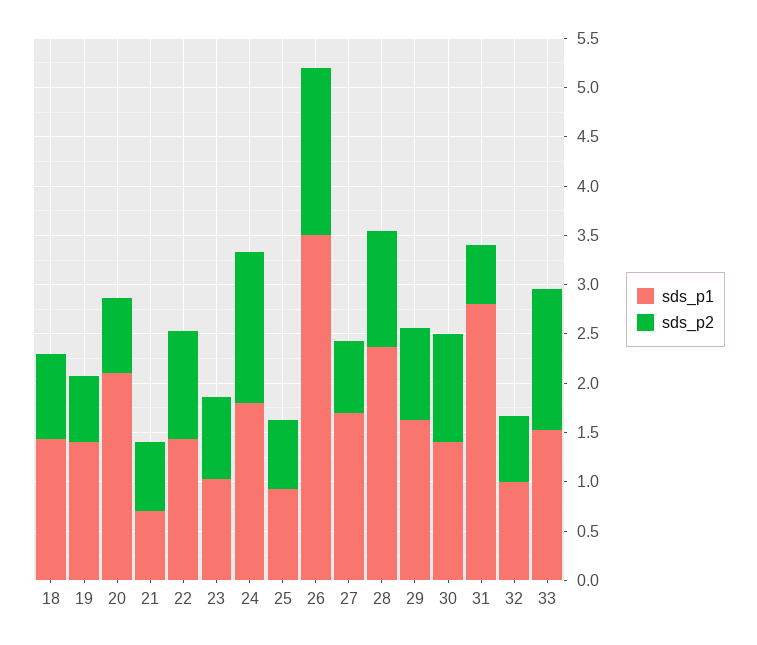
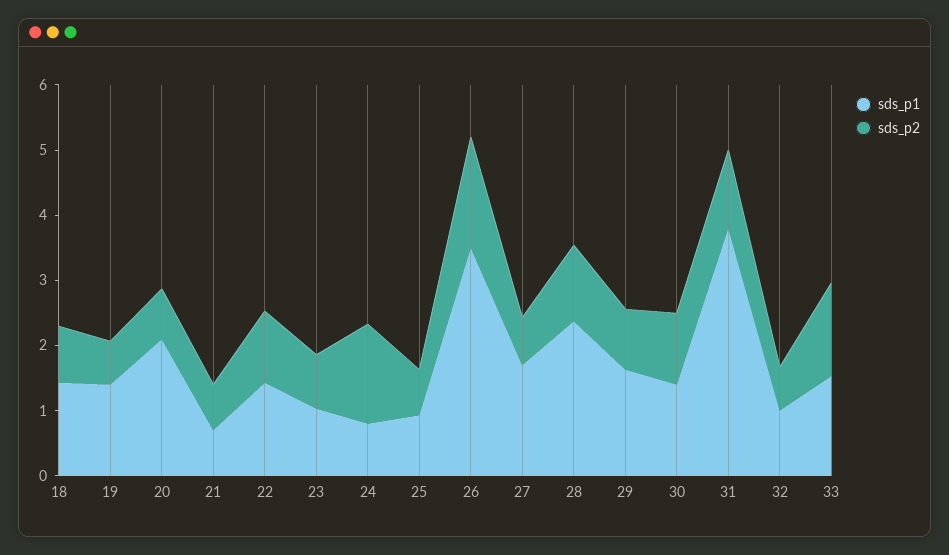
  {
    "sds_p1": {
      "18": 1.4,
      "19": 1.4,
      "20": 2.1,
      "21": 0.7,
      "22": 1.4,
      "23": 1,
-     "24": 1.8,
+     "24": 0.8,
      "25": 0.9,
      "26": 3.5,
      "27": 1.7,
      "28": 2.4,
      "29": 1.6,
      "30": 1.4,
-     "31": 2.8,
+     "31": 3.8,
      "32": 1,
      "33": 1.5
    },
    "sds_p2": {
      "18": 0.9,
      "19": 0.7,
      "20": 0.8,
      "21": 0.7,
      "22": 1.1,
      "23": 0.8,
      "24": 1.5,
      "25": 0.7,
      "26": 1.7,
      "27": 0.7,
      "28": 1.2,
      "29": 0.9,
      "30": 1.1,
-     "31": 0.6,
+     "31": 1.2,
      "32": 0.7,
      "33": 1.4
    }
  }

